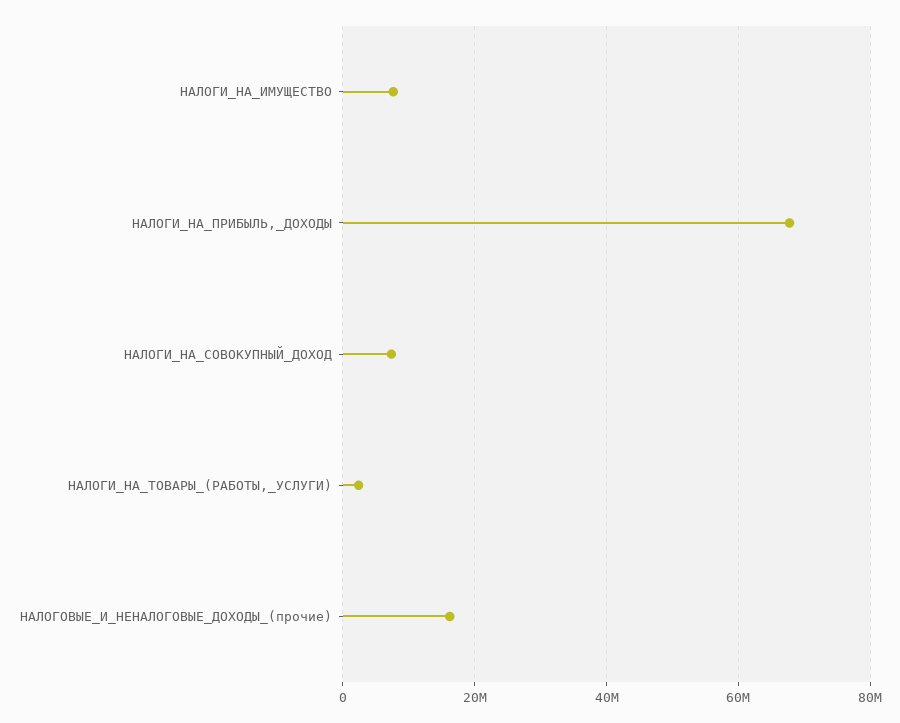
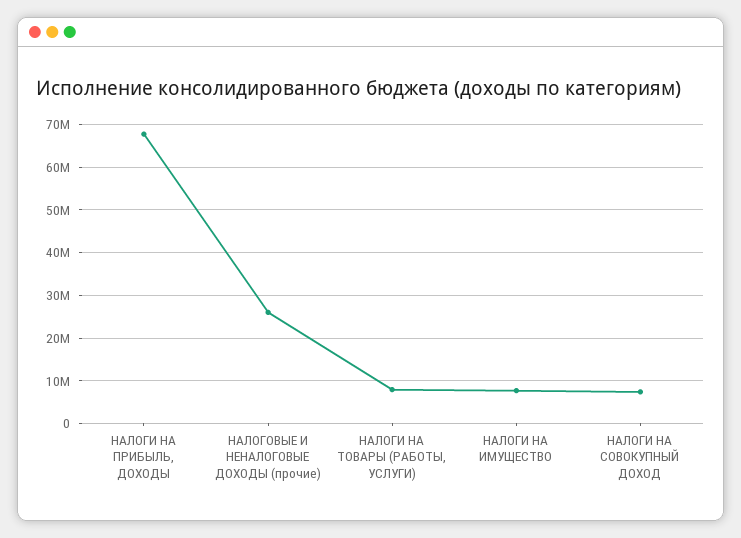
  {
    "НАЛОГИ_НА_ИМУЩЕСТВО": 8000000,
    "НАЛОГИ_НА_ПРИБЫЛЬ,_ДОХОДЫ": 68000000,
    "НАЛОГИ_НА_СОВОКУПНЫЙ_ДОХОД": 8000000,
-   "НАЛОГИ_НА_ТОВАРЫ_(РАБОТЫ,_УСЛУГИ)": 2000000,
+   "НАЛОГИ_НА_ТОВАРЫ_(РАБОТЫ,_УСЛУГИ)": 8000000,
-   "НАЛОГОВЫЕ_И_НЕНАЛОГОВЫЕ_ДОХОДЫ_(прочие)": 16000000
+   "НАЛОГОВЫЕ_И_НЕНАЛОГОВЫЕ_ДОХОДЫ_(прочие)": 26000000
  }

